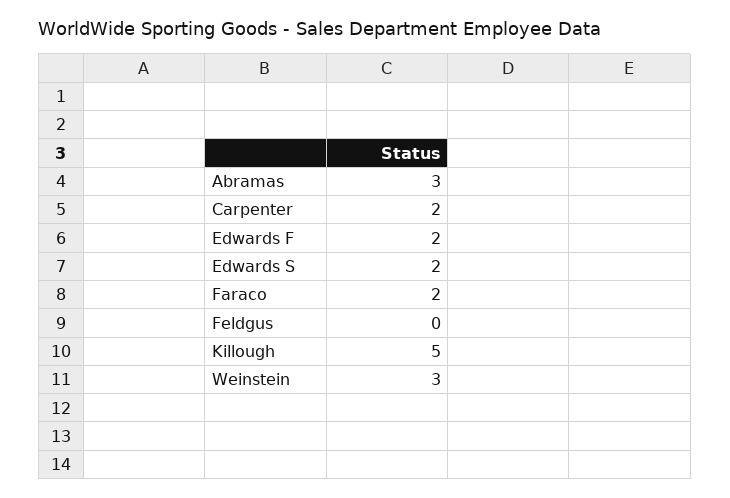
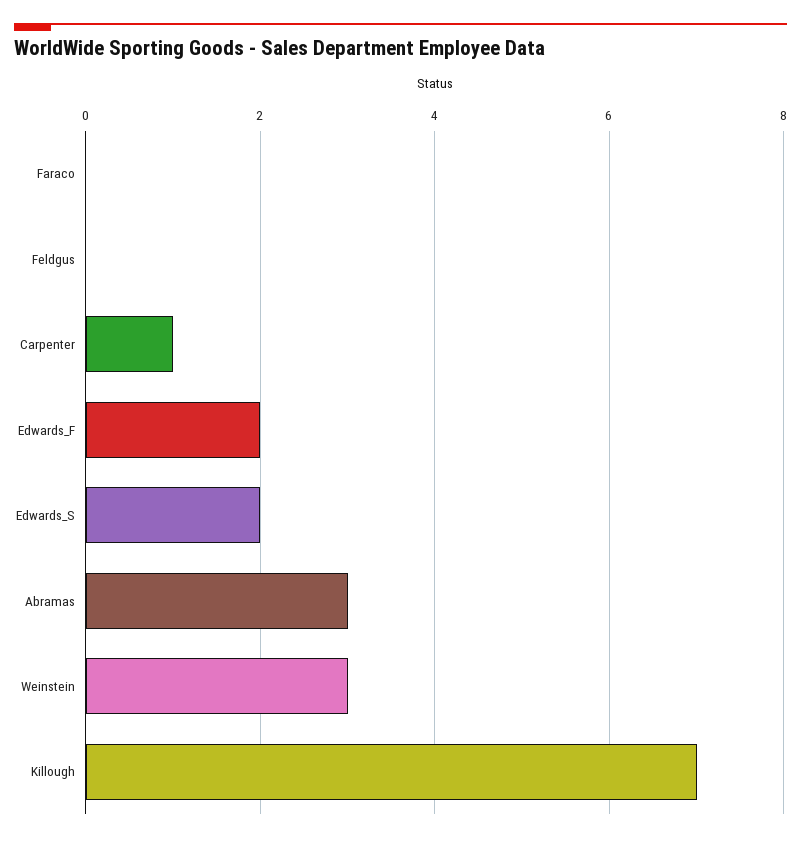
  {
    "Abramas": 3,
-   "Carpenter": 2,
+   "Carpenter": 1,
    "Edwards F": 2,
    "Edwards S": 2,
-   "Faraco": 2,
+   "Faraco": 0,
    "Feldgus": 0,
-   "Killough": 5,
+   "Killough": 7,
    "Weinstein": 3
  }

